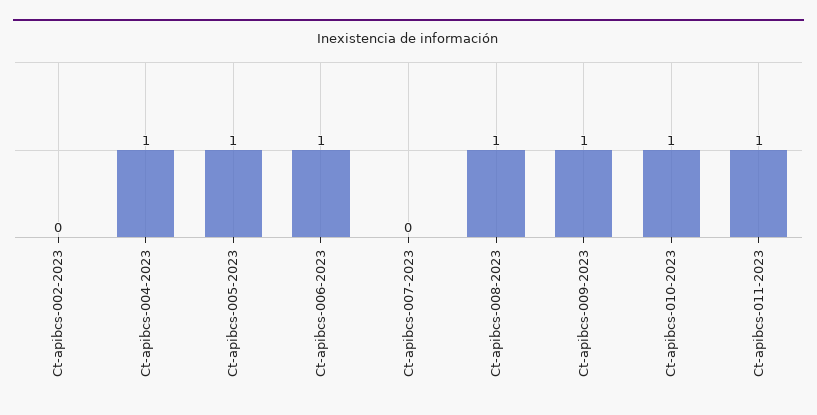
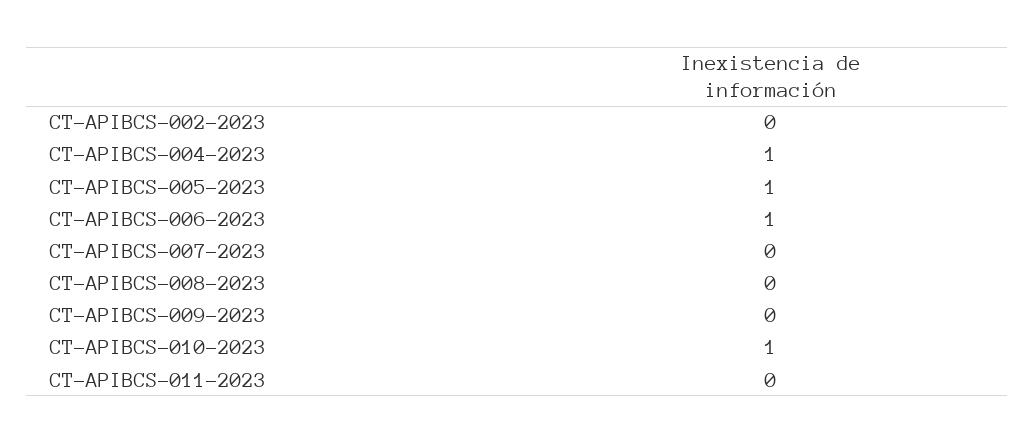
  {
    "Ct-apibcs-002-2023": 0,
    "Ct-apibcs-004-2023": 1,
    "Ct-apibcs-005-2023": 1,
    "Ct-apibcs-006-2023": 1,
    "Ct-apibcs-007-2023": 0,
-   "Ct-apibcs-008-2023": 1,
+   "Ct-apibcs-008-2023": 0,
-   "Ct-apibcs-009-2023": 1,
+   "Ct-apibcs-009-2023": 0,
    "Ct-apibcs-010-2023": 1,
-   "Ct-apibcs-011-2023": 1
+   "Ct-apibcs-011-2023": 0
  }

